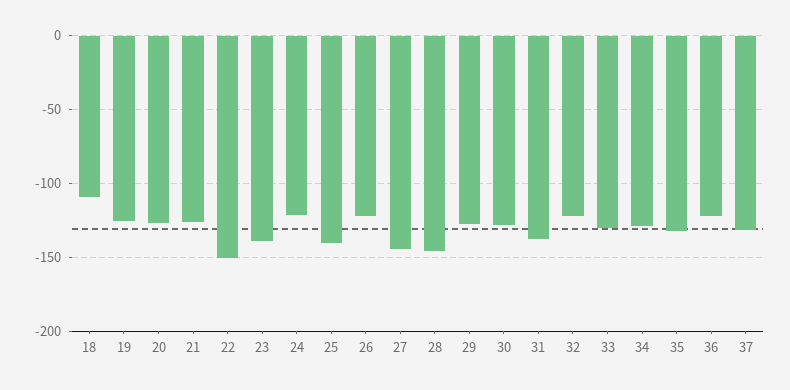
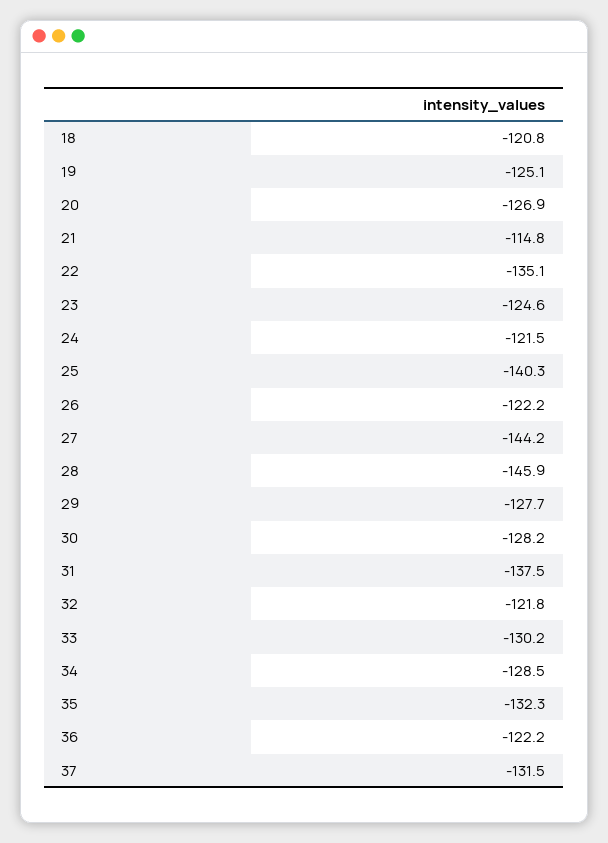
  {
-   "18": -110,
+   "18": -120.8,
    "19": -125.1,
    "20": -126.9,
-   "21": -125,
+   "21": -114.8,
-   "22": -150,
+   "22": -135.1,
-   "23": -140,
+   "23": -124.6,
    "24": -121.5,
    "25": -140.3,
    "26": -122.2,
    "27": -144.2,
    "28": -145.9,
    "29": -127.7,
    "30": -128.2,
    "31": -137.5,
    "32": -121.8,
    "33": -130.2,
    "34": -128.5,
    "35": -132.3,
    "36": -122.2,
    "37": -131.5
  }

